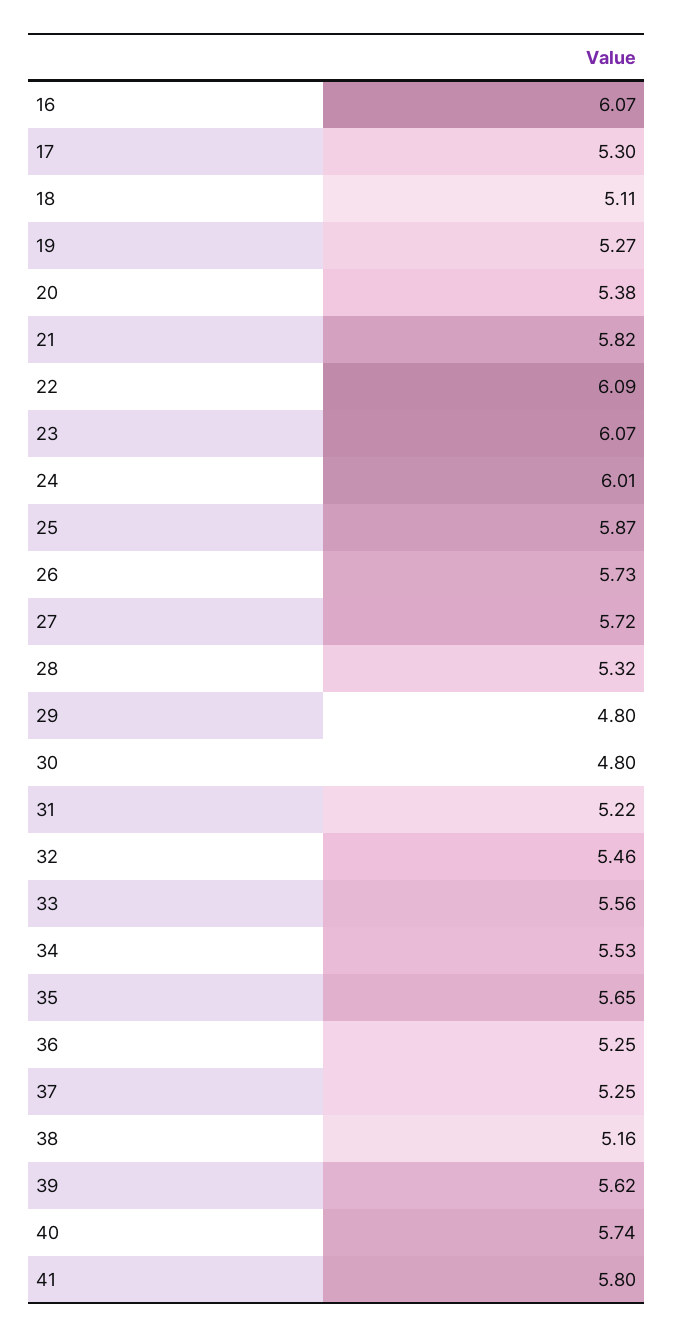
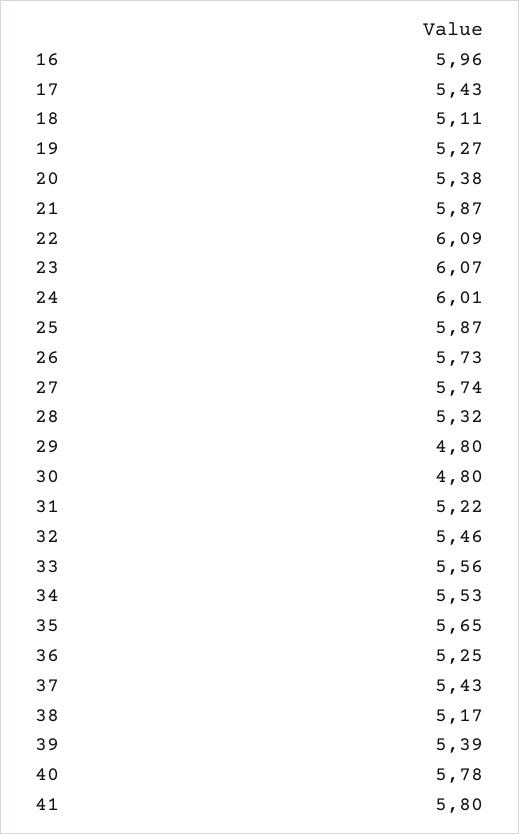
  {
-   "16": 6.07,
+   "16": 5.96,
-   "17": 5.3,
+   "17": 5.43,
    "18": 5.11,
    "19": 5.27,
    "20": 5.38,
-   "21": 5.82,
+   "21": 5.87,
    "22": 6.09,
    "23": 6.07,
    "24": 6.01,
    "25": 5.87,
    "26": 5.73,
-   "27": 5.72,
+   "27": 5.74,
    "28": 5.32,
    "29": 4.8,
    "30": 4.8,
    "31": 5.22,
    "32": 5.46,
    "33": 5.56,
    "34": 5.53,
    "35": 5.65,
    "36": 5.25,
-   "37": 5.25,
+   "37": 5.43,
-   "38": 5.16,
+   "38": 5.17,
-   "39": 5.62,
+   "39": 5.39,
-   "40": 5.74,
+   "40": 5.78,
    "41": 5.8
  }

